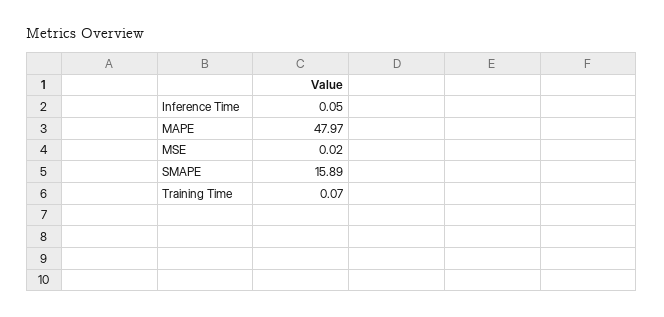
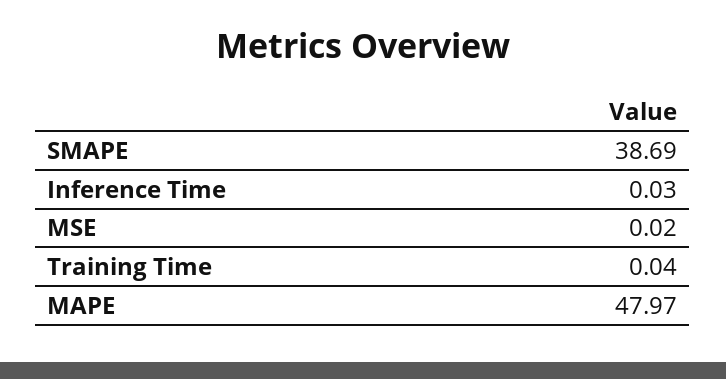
  {
-   "Inference Time": 0.05,
+   "Inference Time": 0.03,
    "MAPE": 47.97,
    "MSE": 0.02,
-   "SMAPE": 15.89,
+   "SMAPE": 38.69,
-   "Training Time": 0.07
+   "Training Time": 0.04
  }

